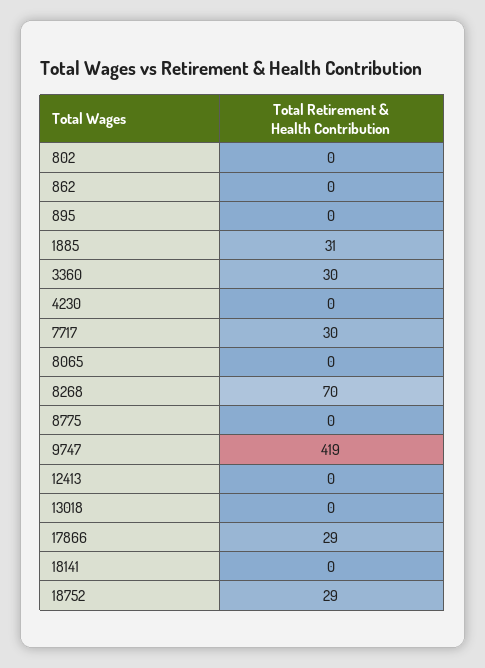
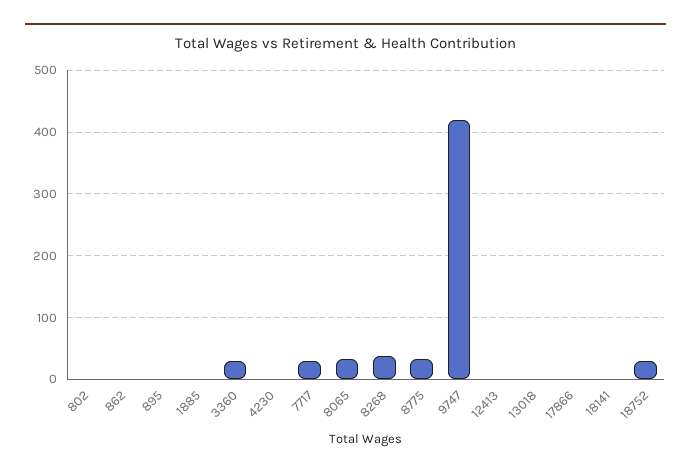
  {
    "802": 0,
    "862": 0,
    "895": 0,
-   "1885": 31,
+   "1885": 0,
    "3360": 30,
    "4230": 0,
    "7717": 30,
-   "8065": 0,
+   "8065": 30,
-   "8268": 70,
+   "8268": 40,
-   "8775": 0,
+   "8775": 30,
    "9747": 419,
    "12413": 0,
    "13018": 0,
-   "17866": 29,
+   "17866": 0,
    "18141": 0,
    "18752": 29
  }

